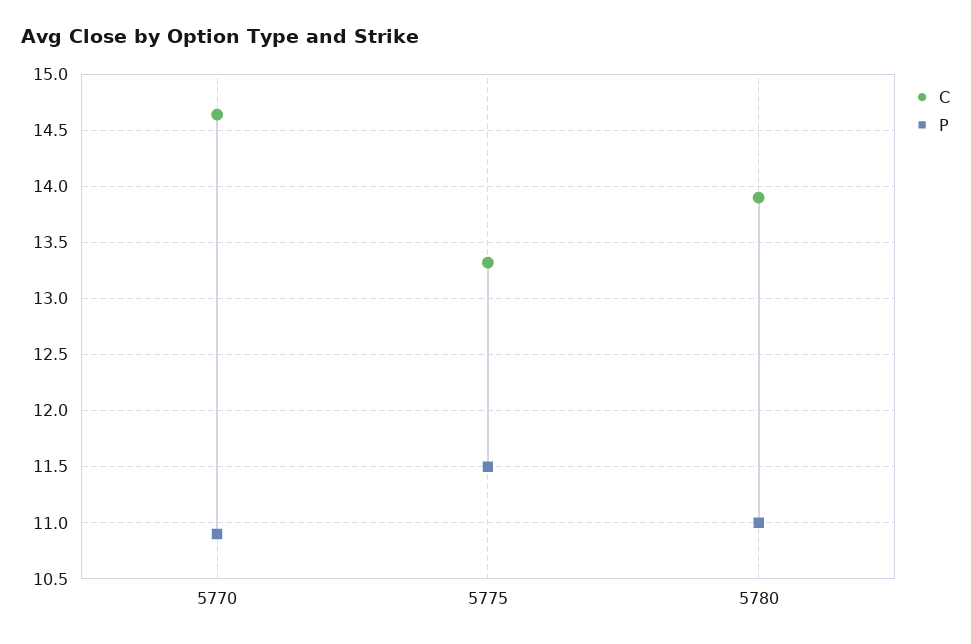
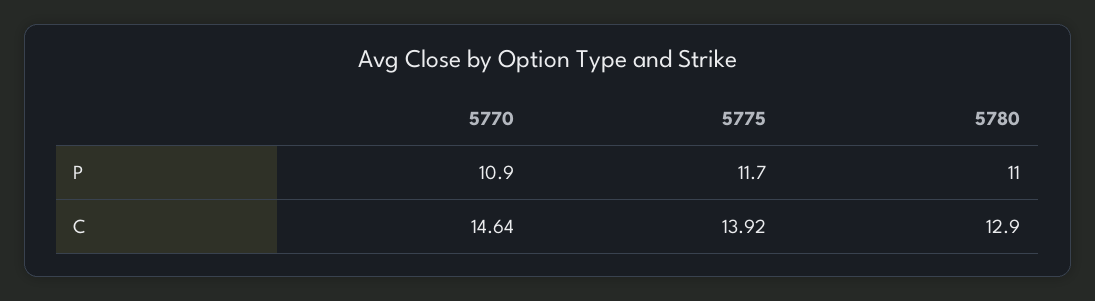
  {
    "C": {
      "5770": 14.64,
-     "5775": 13.3,
+     "5775": 13.92,
-     "5780": 13.9
+     "5780": 12.9
    },
    "P": {
      "5770": 10.9,
-     "5775": 11.5,
+     "5775": 11.7,
      "5780": 11
    }
  }

